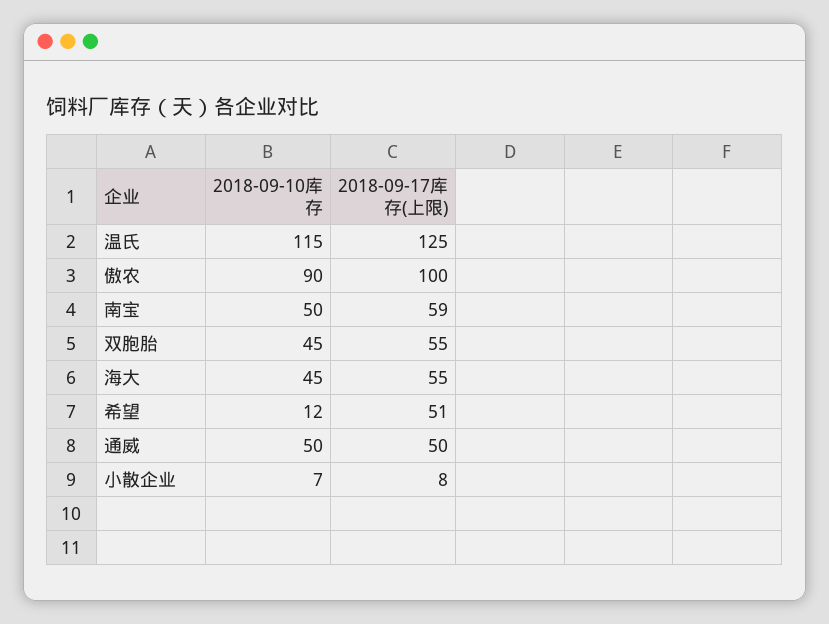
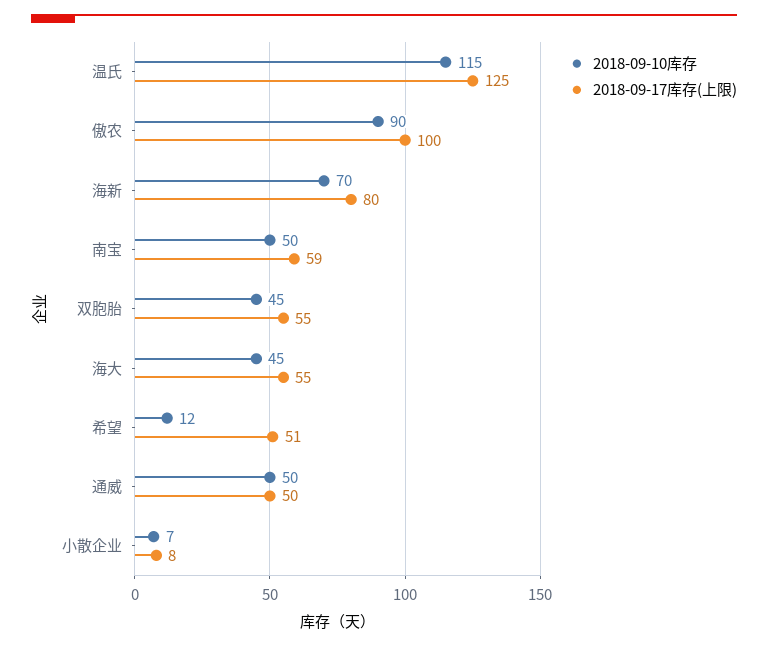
  {
    "2018-09-10库存": {
      "温氏": 115,
      "傲农": 90,
      "南宝": 50,
      "双胞胎": 45,
      "海大": 45,
      "希望": 12,
      "通威": 50,
-     "小散企业": 7
+     "小散企业": 7,
+     "海新": 70
    },
    "2018-09-17库存(上限)": {
      "温氏": 125,
      "傲农": 100,
      "南宝": 59,
      "双胞胎": 55,
      "海大": 55,
      "希望": 51,
      "通威": 50,
-     "小散企业": 8
+     "小散企业": 8,
+     "海新": 80
    }
  }

